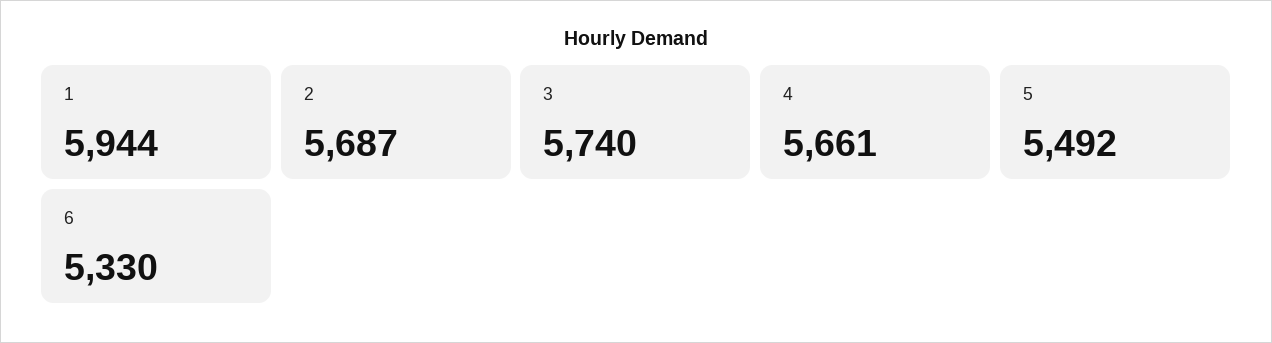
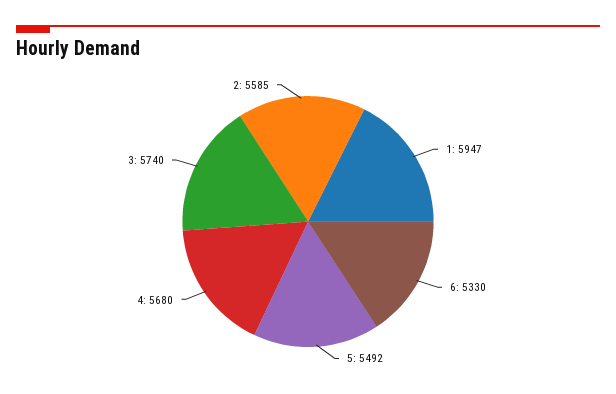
  {
-   "1": 5944,
+   "1": 5947,
-   "2": 5687,
+   "2": 5585,
    "3": 5740,
-   "4": 5661,
+   "4": 5680,
    "5": 5492,
    "6": 5330
  }

